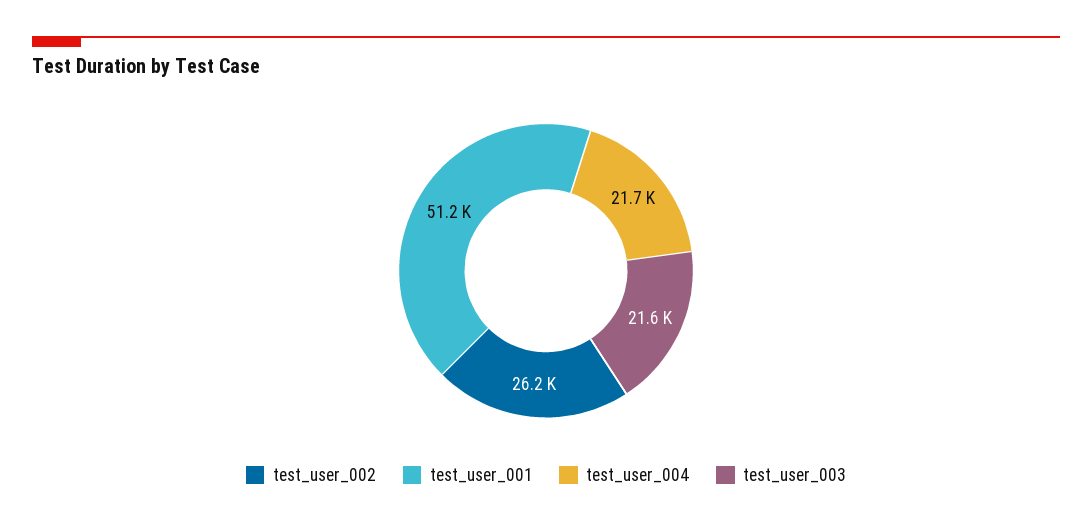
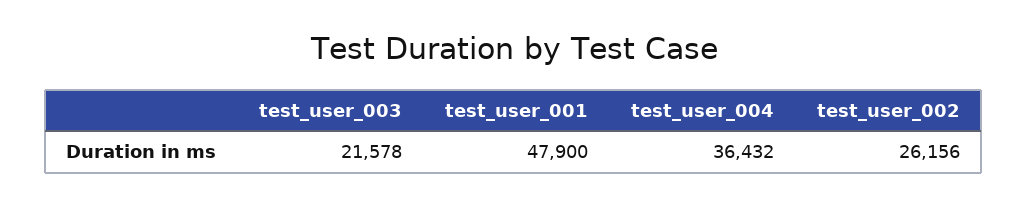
  {
    "test_user_002": 26156,
-   "test_user_001": 51200,
+   "test_user_001": 47900,
-   "test_user_004": 21700,
+   "test_user_004": 36432,
    "test_user_003": 21578
  }

